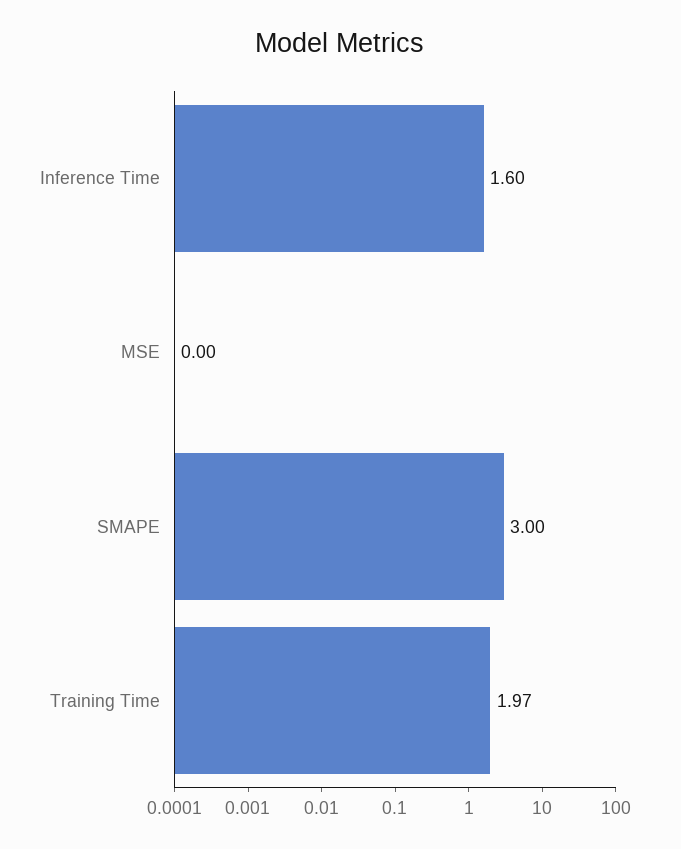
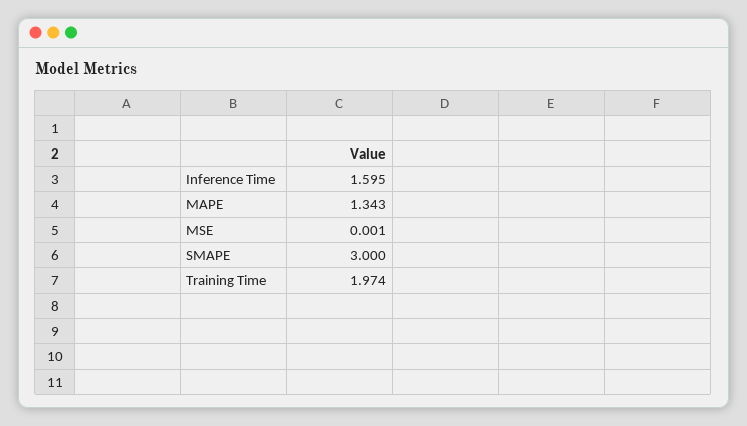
  {
    "Inference Time": 1.595,
    "MSE": 0.001,
    "SMAPE": 3,
-   "Training Time": 1.974
+   "Training Time": 1.974,
+   "MAPE": 1.343
  }

